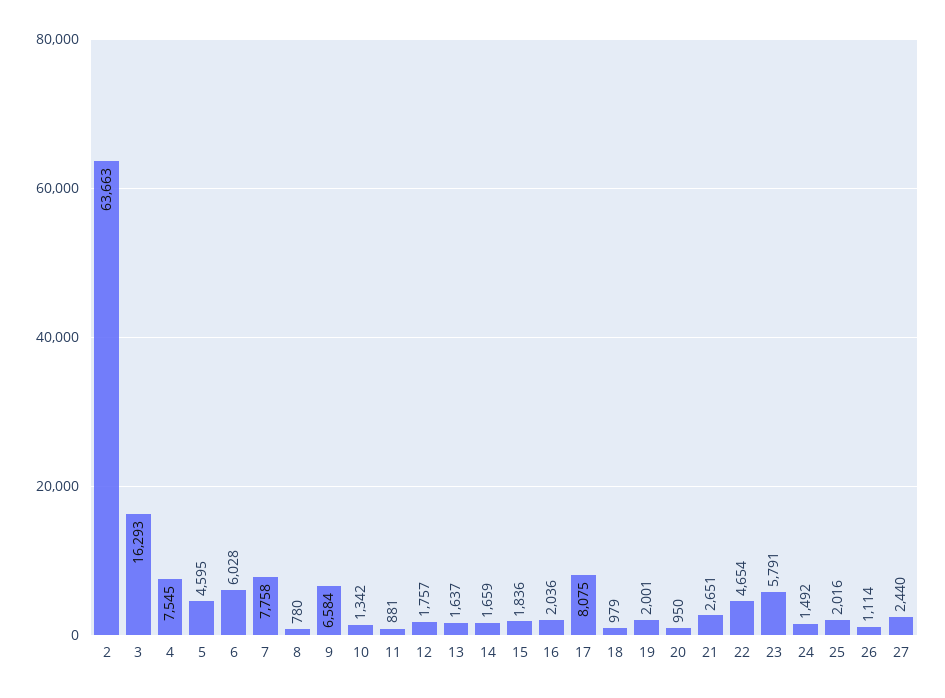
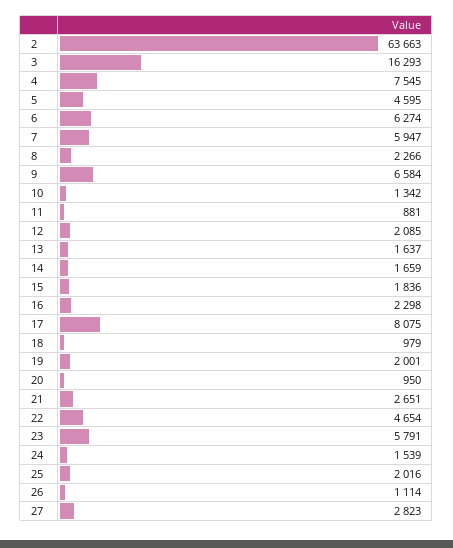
  {
    "2": 63663,
    "3": 16293,
    "4": 7545,
    "5": 4595,
-   "6": 6028,
+   "6": 6274,
-   "7": 7758,
+   "7": 5947,
-   "8": 780,
+   "8": 2266,
    "9": 6584,
    "10": 1342,
    "11": 881,
-   "12": 1757,
+   "12": 2085,
    "13": 1637,
    "14": 1659,
    "15": 1836,
-   "16": 2036,
+   "16": 2298,
    "17": 8075,
    "18": 979,
    "19": 2001,
    "20": 950,
    "21": 2651,
    "22": 4654,
    "23": 5791,
-   "24": 1492,
+   "24": 1539,
    "25": 2016,
    "26": 1114,
-   "27": 2440
+   "27": 2823
  }

